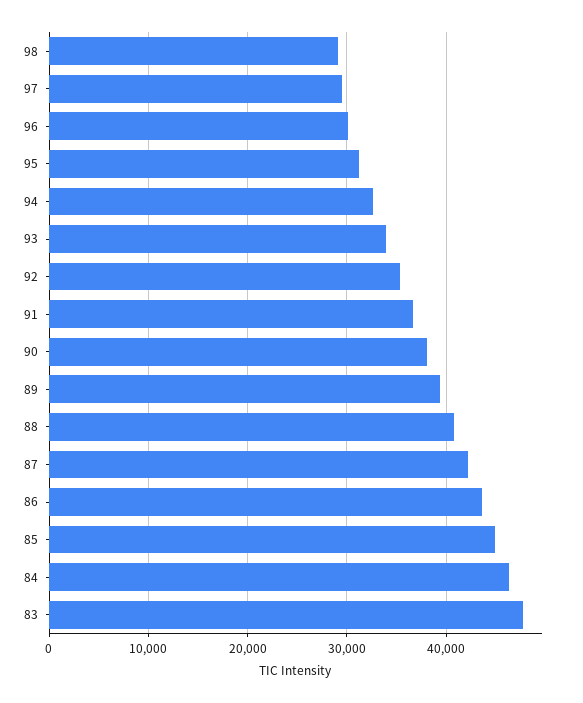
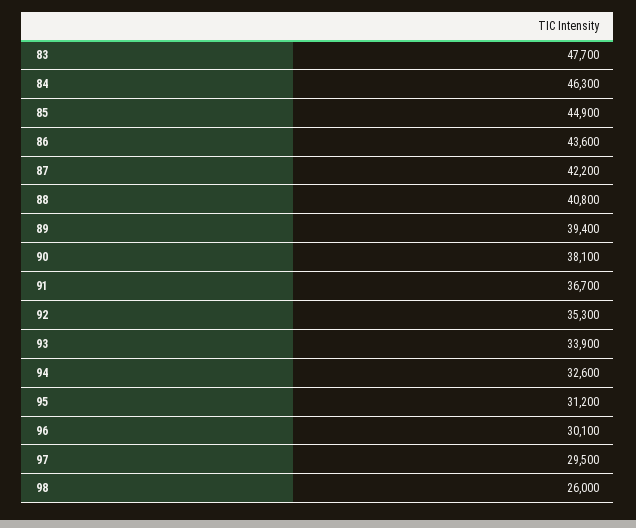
  {
-   "98": 29000,
+   "98": 26000,
    "97": 29500,
    "96": 30100,
    "95": 31200,
    "94": 32600,
    "93": 33900,
    "92": 35300,
    "91": 36700,
    "90": 38100,
    "89": 39400,
    "88": 40800,
    "87": 42200,
    "86": 43600,
    "85": 44900,
    "84": 46300,
    "83": 47700
  }

